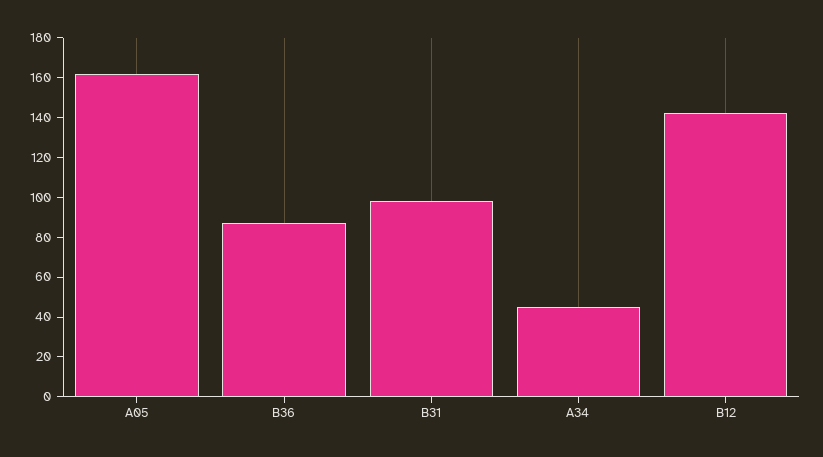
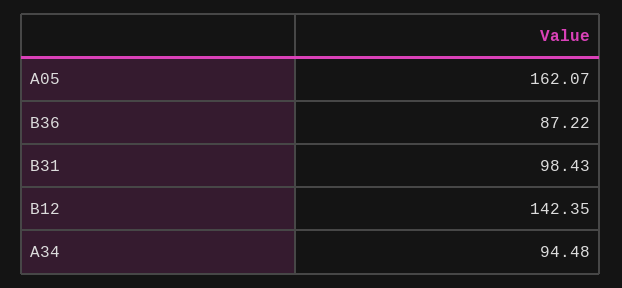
  {
    "A05": 162.07,
    "B36": 87.22,
    "B31": 98.43,
-   "A34": 45,
+   "A34": 94.48,
    "B12": 142.35
  }

